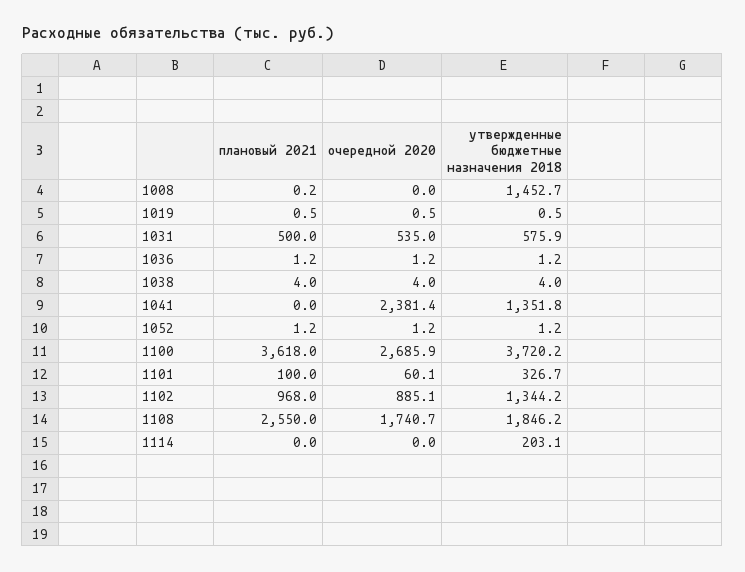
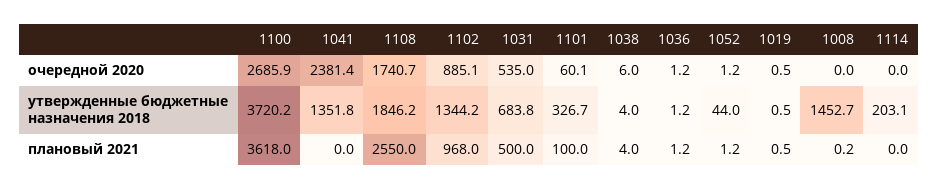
  {
    "плановый 2021": {
      "1008": 0.2,
      "1019": 0.5,
      "1031": 500,
      "1036": 1.2,
      "1038": 4,
      "1041": 0,
      "1052": 1.2,
      "1100": 3618,
      "1101": 100,
      "1102": 968,
      "1108": 2550,
      "1114": 0
    },
    "очередной 2020": {
      "1008": 0,
      "1019": 0.5,
      "1031": 535,
      "1036": 1.2,
-     "1038": 4,
+     "1038": 6,
      "1041": 2381.4,
      "1052": 1.2,
      "1100": 2685.9,
      "1101": 60.1,
      "1102": 885.1,
      "1108": 1740.7,
      "1114": 0
    },
    "утвержденные бюджетные назначения 2018": {
      "1008": 1452.7,
      "1019": 0.5,
-     "1031": 575.9,
+     "1031": 683.8,
      "1036": 1.2,
      "1038": 4,
      "1041": 1351.8,
-     "1052": 1.2,
+     "1052": 44,
      "1100": 3720.2,
      "1101": 326.7,
      "1102": 1344.2,
      "1108": 1846.2,
      "1114": 203.1
    }
  }

